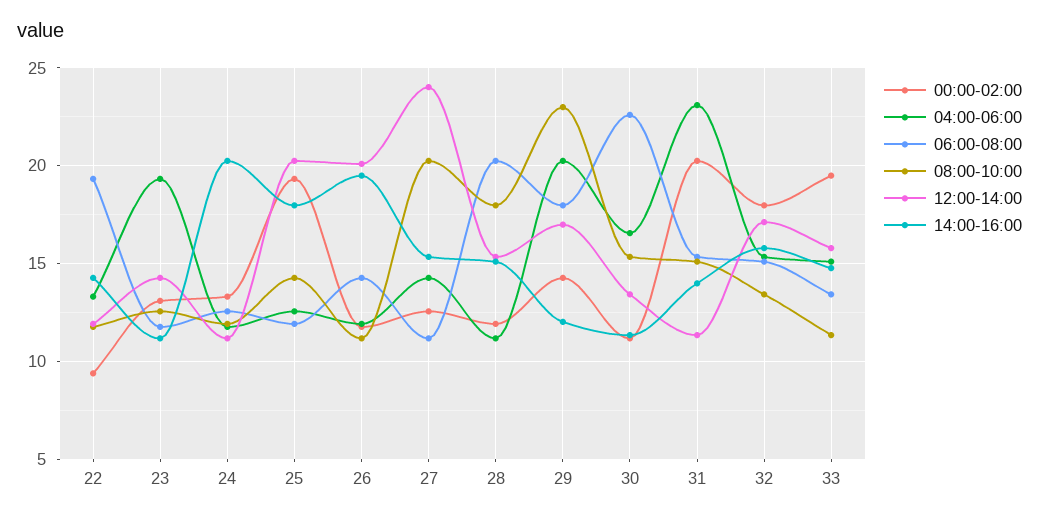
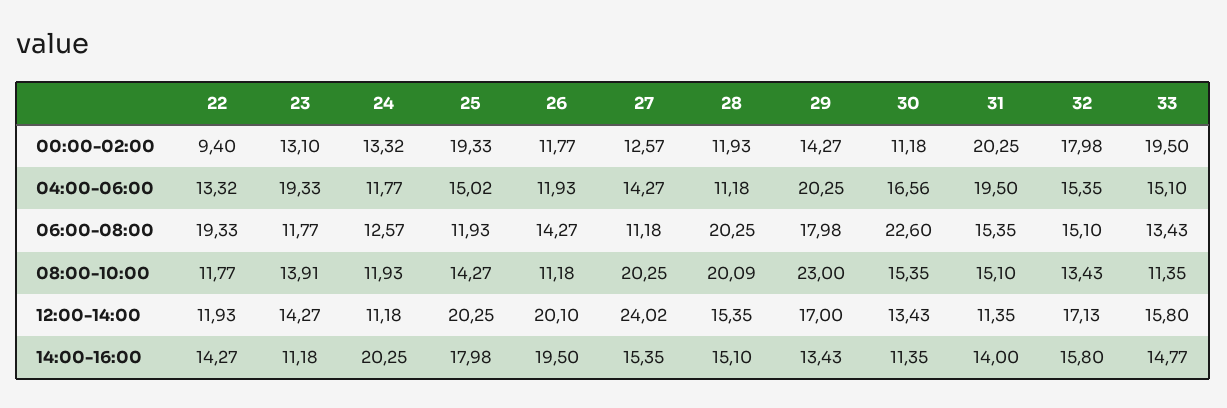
  {
    "00:00-02:00": {
      "22": 9.4,
      "23": 13.1,
      "24": 13.32,
      "25": 19.33,
      "26": 11.77,
      "27": 12.57,
      "28": 11.93,
      "29": 14.27,
      "30": 11.18,
      "31": 20.25,
      "32": 17.98,
      "33": 19.5
    },
    "04:00-06:00": {
      "22": 13.32,
      "23": 19.33,
      "24": 11.77,
-     "25": 12.5,
+     "25": 15.02,
      "26": 11.93,
      "27": 14.27,
      "28": 11.18,
      "29": 20.25,
      "30": 16.56,
-     "31": 23,
+     "31": 19.5,
      "32": 15.35,
      "33": 15.1
    },
    "06:00-08:00": {
      "22": 19.33,
      "23": 11.77,
      "24": 12.57,
      "25": 11.93,
      "26": 14.27,
      "27": 11.18,
      "28": 20.25,
      "29": 17.98,
      "30": 22.6,
      "31": 15.35,
      "32": 15.1,
      "33": 13.43
    },
    "08:00-10:00": {
      "22": 11.77,
-     "23": 12.5,
+     "23": 13.91,
      "24": 11.93,
      "25": 14.27,
      "26": 11.18,
      "27": 20.25,
-     "28": 18,
+     "28": 20.09,
      "29": 23,
      "30": 15.35,
      "31": 15.1,
      "32": 13.43,
      "33": 11.35
    },
    "12:00-14:00": {
      "22": 11.93,
      "23": 14.27,
      "24": 11.18,
      "25": 20.25,
      "26": 20.1,
      "27": 24.02,
      "28": 15.35,
      "29": 17,
      "30": 13.43,
      "31": 11.35,
      "32": 17.13,
      "33": 15.8
    },
    "14:00-16:00": {
      "22": 14.27,
      "23": 11.18,
      "24": 20.25,
      "25": 17.98,
      "26": 19.5,
      "27": 15.35,
      "28": 15.1,
-     "29": 12,
+     "29": 13.43,
      "30": 11.35,
      "31": 14,
      "32": 15.8,
      "33": 14.77
    }
  }

